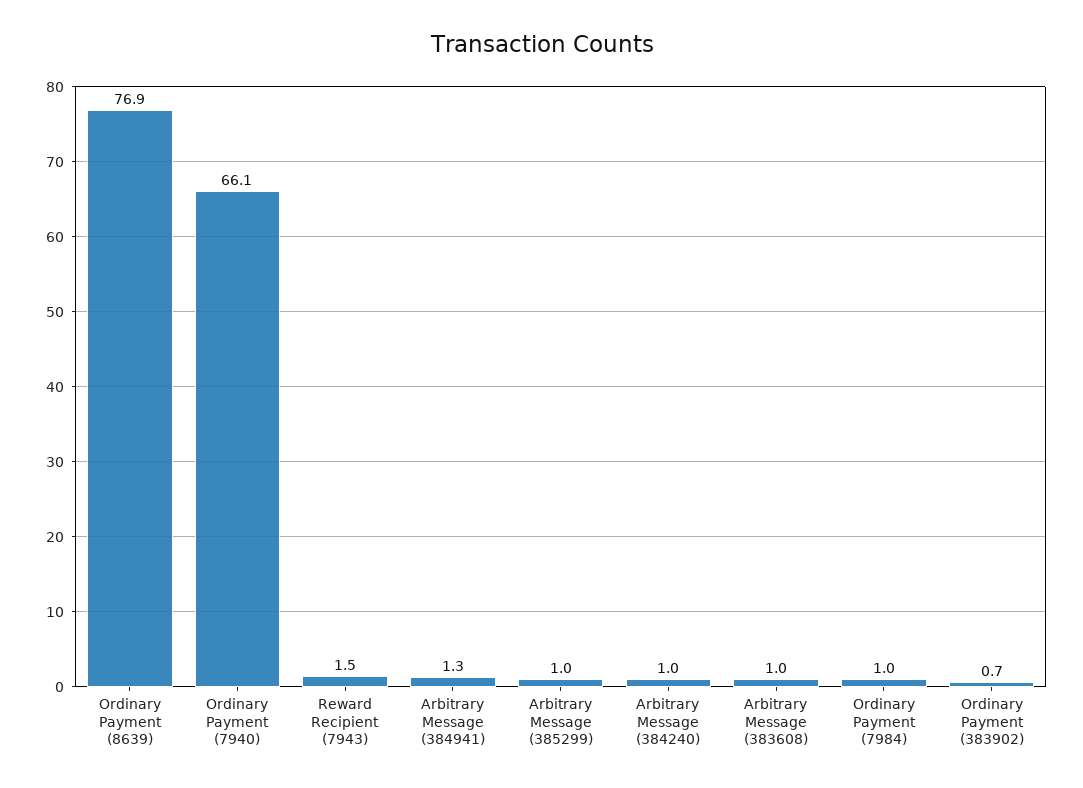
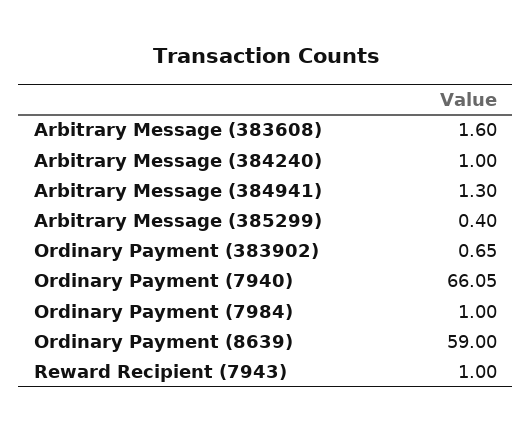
  {
-   "Ordinary Payment (8639)": 76.9,
+   "Ordinary Payment (8639)": 59,
    "Ordinary Payment (7940)": 66.05,
-   "Reward Recipient (7943)": 1.5,
+   "Reward Recipient (7943)": 1,
    "Arbitrary Message (384941)": 1.3,
-   "Arbitrary Message (385299)": 1,
+   "Arbitrary Message (385299)": 0.4,
    "Arbitrary Message (384240)": 1,
-   "Arbitrary Message (383608)": 1,
+   "Arbitrary Message (383608)": 1.6,
    "Ordinary Payment (7984)": 1,
    "Ordinary Payment (383902)": 0.65
  }

